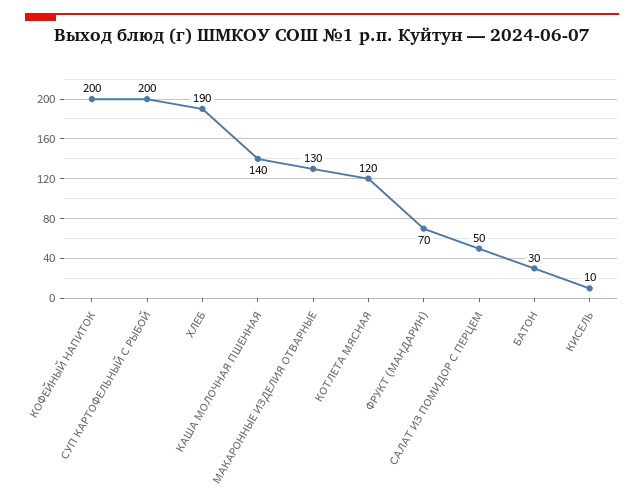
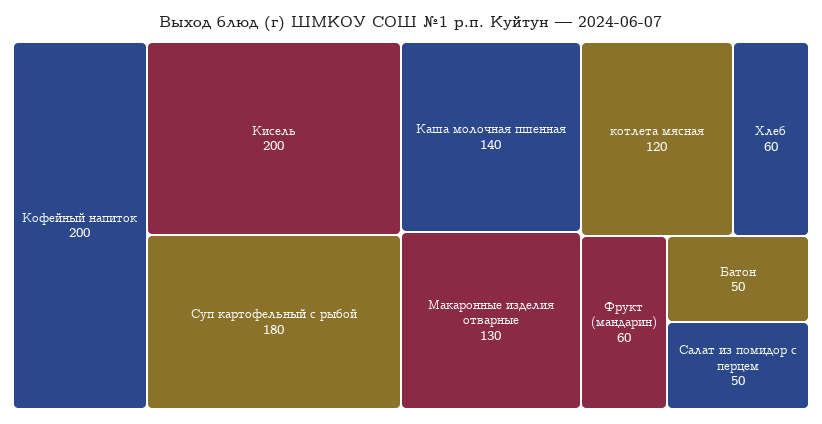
  {
    "КОФЕЙНЫЙ НАПИТОК": 200,
-   "СУП КАРТОФЕЛЬНЫЙ С РЫБОЙ": 200,
+   "СУП КАРТОФЕЛЬНЫЙ С РЫБОЙ": 180,
-   "ХЛЕБ": 190,
+   "ХЛЕБ": 60,
    "КАША МОЛОЧНАЯ ПШЕННАЯ": 140,
    "МАКАРОННЫЕ ИЗДЕЛИЯ ОТВАРНЫЕ": 130,
    "КОТЛЕТА МЯСНАЯ": 120,
-   "ФРУКТ (МАНДАРИН)": 70,
+   "ФРУКТ (МАНДАРИН)": 60,
    "САЛАТ ИЗ ПОМИДОР С ПЕРЦЕМ": 50,
-   "БАТОН": 30,
+   "БАТОН": 50,
-   "КИСЕЛЬ": 10
+   "КИСЕЛЬ": 200
  }

